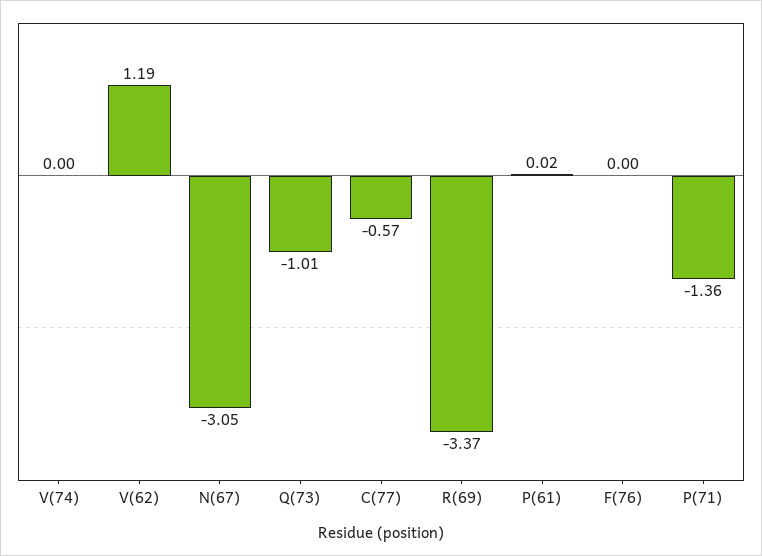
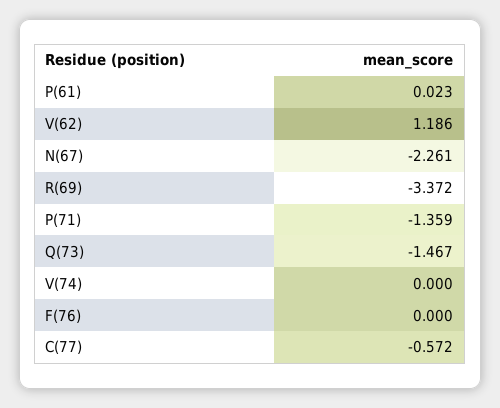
  {
    "V(74)": 0,
    "V(62)": 1.186,
-   "N(67)": -3.05,
+   "N(67)": -2.261,
-   "Q(73)": -1.01,
+   "Q(73)": -1.467,
    "C(77)": -0.572,
    "R(69)": -3.372,
    "P(61)": 0.023,
    "F(76)": 0,
    "P(71)": -1.359
  }

